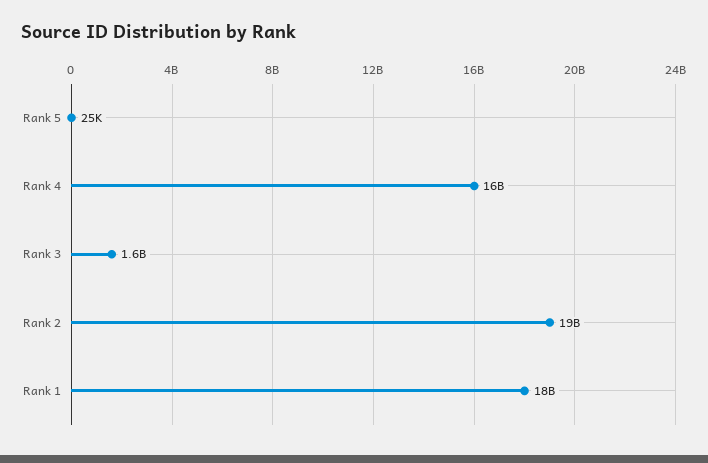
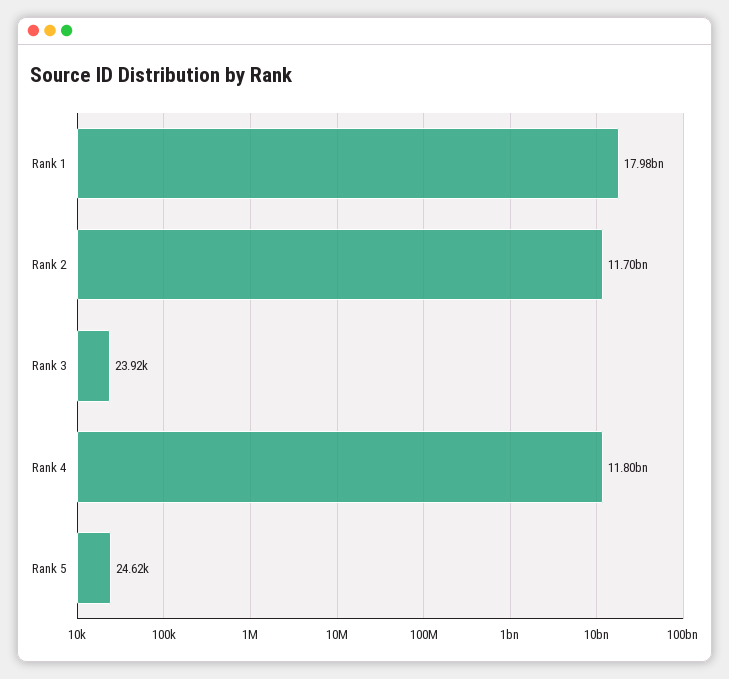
  {
    "Rank 5": 24620,
-   "Rank 4": 16000000000,
+   "Rank 4": 11800000000,
-   "Rank 3": 1600000000,
+   "Rank 3": 23920,
-   "Rank 2": 19000000000,
+   "Rank 2": 11700000000,
    "Rank 1": 17980000000
  }

